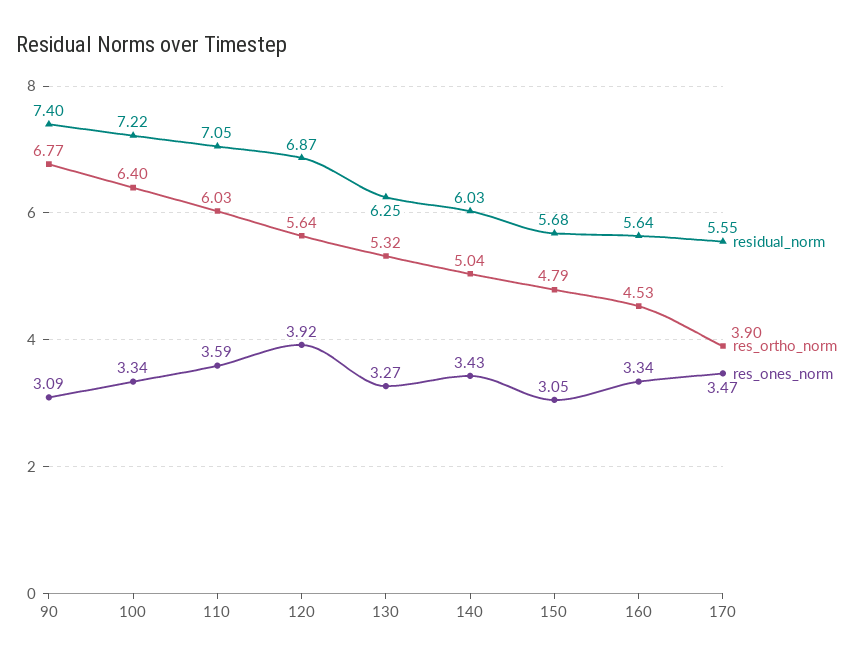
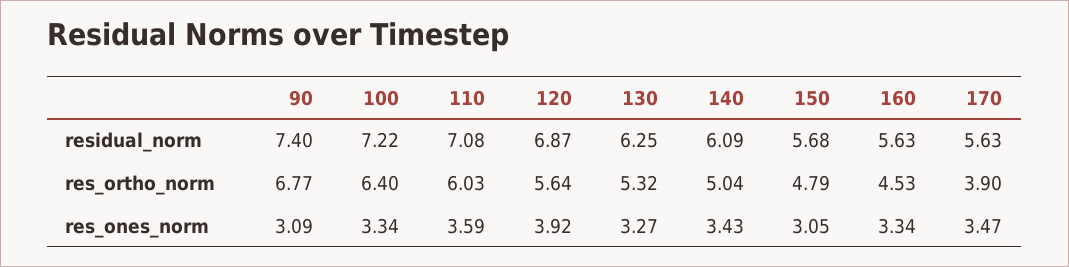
  {
    "residual_norm": {
      "90": 7.4,
      "100": 7.22,
-     "110": 7.05,
+     "110": 7.08,
      "120": 6.87,
      "130": 6.25,
-     "140": 6.03,
+     "140": 6.09,
      "150": 5.68,
-     "160": 5.64,
+     "160": 5.63,
-     "170": 5.55
+     "170": 5.63
    },
    "res_ortho_norm": {
      "90": 6.77,
      "100": 6.4,
      "110": 6.03,
      "120": 5.64,
      "130": 5.32,
      "140": 5.04,
      "150": 4.79,
      "160": 4.53,
      "170": 3.9
    },
    "res_ones_norm": {
      "90": 3.09,
      "100": 3.34,
      "110": 3.59,
      "120": 3.92,
      "130": 3.27,
      "140": 3.43,
      "150": 3.05,
      "160": 3.34,
      "170": 3.47
    }
  }

